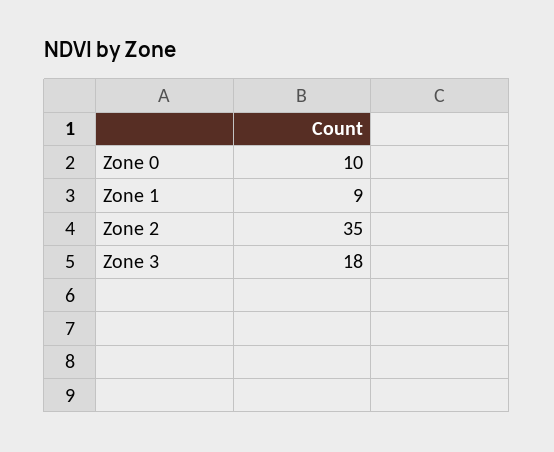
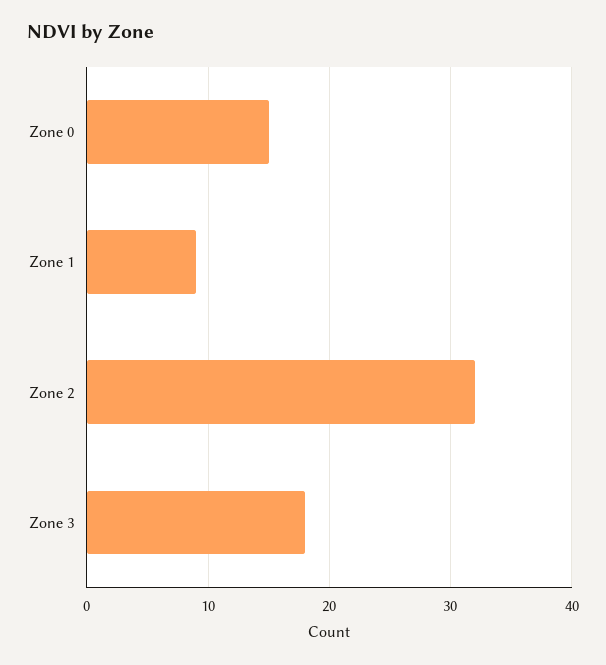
  {
-   "Zone 0": 10,
+   "Zone 0": 15,
    "Zone 1": 9,
-   "Zone 2": 35,
+   "Zone 2": 32,
    "Zone 3": 18
  }

